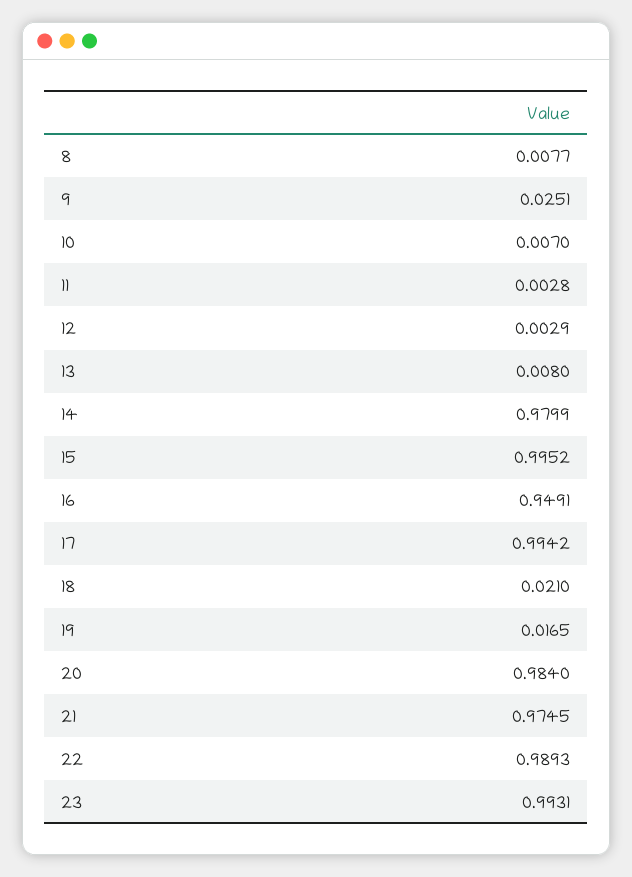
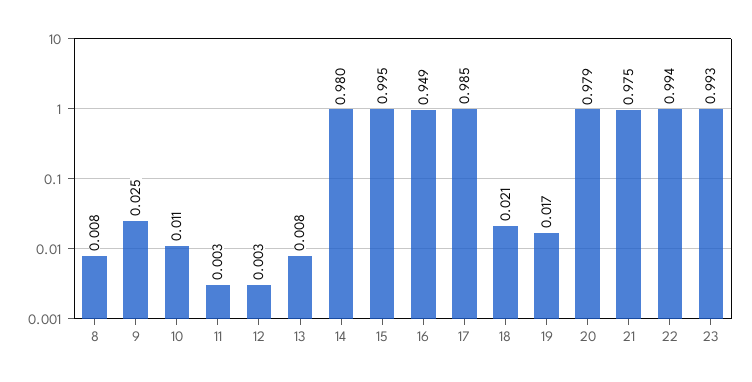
  {
    "8": 0.0077,
    "9": 0.0251,
-   "10": 0.007,
+   "10": 0.011,
    "11": 0.0028,
    "12": 0.0029,
    "13": 0.008,
    "14": 0.9799,
    "15": 0.9952,
    "16": 0.9491,
-   "17": 0.9942,
+   "17": 0.985,
    "18": 0.021,
    "19": 0.0165,
-   "20": 0.984,
+   "20": 0.979,
    "21": 0.9745,
-   "22": 0.9893,
+   "22": 0.994,
    "23": 0.9931
  }

